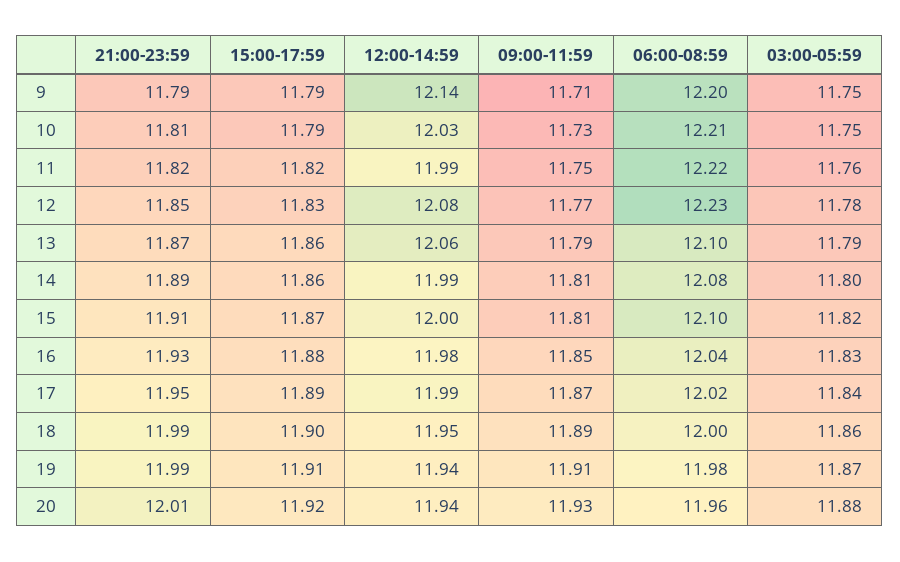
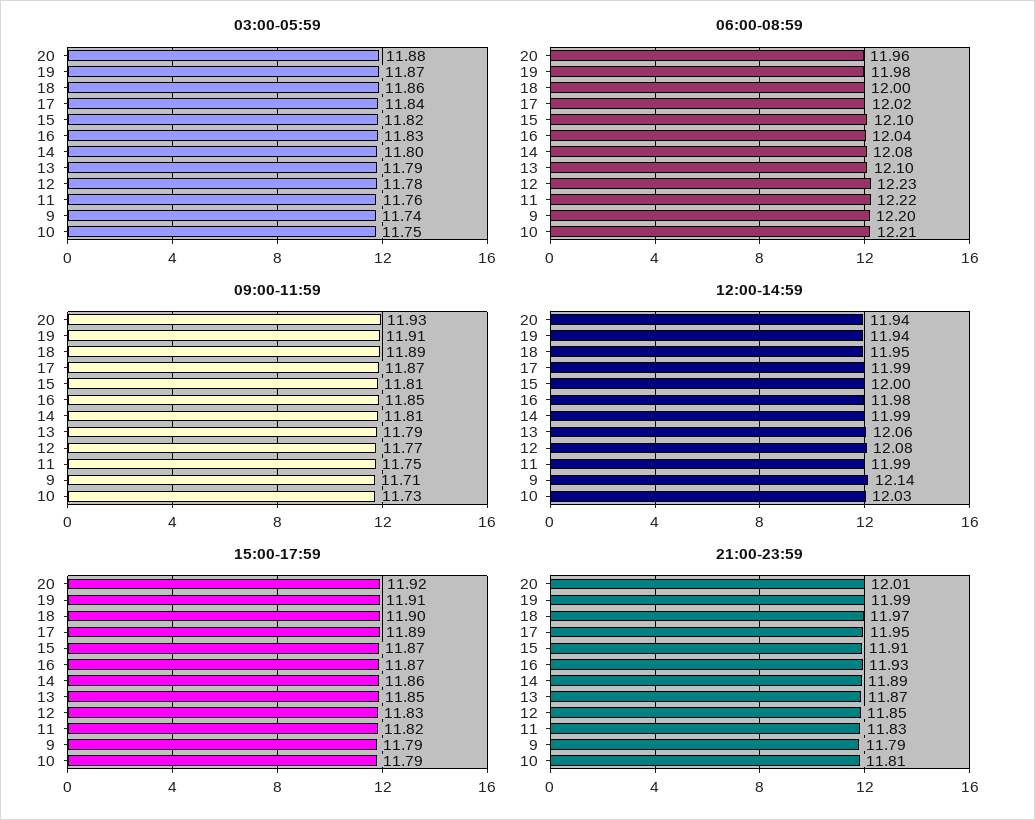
  {
    "21:00-23:59": {
      "9": 11.79,
      "10": 11.81,
-     "11": 11.82,
+     "11": 11.83,
      "12": 11.85,
      "13": 11.87,
      "14": 11.89,
      "15": 11.91,
      "16": 11.93,
      "17": 11.95,
-     "18": 11.99,
+     "18": 11.97,
      "19": 11.99,
      "20": 12.01
    },
    "15:00-17:59": {
      "9": 11.79,
      "10": 11.79,
      "11": 11.82,
      "12": 11.83,
-     "13": 11.86,
+     "13": 11.85,
      "14": 11.86,
      "15": 11.87,
-     "16": 11.88,
+     "16": 11.87,
      "17": 11.89,
      "18": 11.9,
      "19": 11.91,
      "20": 11.92
    },
    "12:00-14:59": {
      "9": 12.14,
      "10": 12.03,
      "11": 11.99,
      "12": 12.08,
      "13": 12.06,
      "14": 11.99,
      "15": 12,
      "16": 11.98,
      "17": 11.99,
      "18": 11.95,
      "19": 11.94,
      "20": 11.94
    },
    "09:00-11:59": {
      "9": 11.71,
      "10": 11.73,
      "11": 11.75,
      "12": 11.77,
      "13": 11.79,
      "14": 11.81,
      "15": 11.81,
      "16": 11.85,
      "17": 11.87,
      "18": 11.89,
      "19": 11.91,
      "20": 11.93
    },
    "06:00-08:59": {
      "9": 12.2,
      "10": 12.21,
      "11": 12.22,
      "12": 12.23,
      "13": 12.1,
      "14": 12.08,
      "15": 12.1,
      "16": 12.04,
      "17": 12.02,
      "18": 12,
      "19": 11.98,
      "20": 11.96
    },
    "03:00-05:59": {
-     "9": 11.75,
+     "9": 11.74,
      "10": 11.75,
      "11": 11.76,
      "12": 11.78,
      "13": 11.79,
      "14": 11.8,
      "15": 11.82,
      "16": 11.83,
      "17": 11.84,
      "18": 11.86,
      "19": 11.87,
      "20": 11.88
    }
  }

